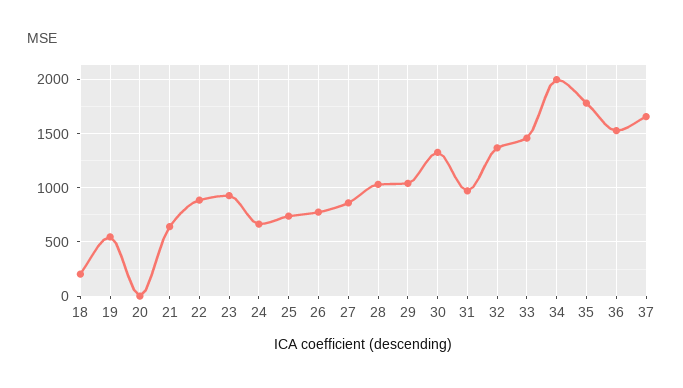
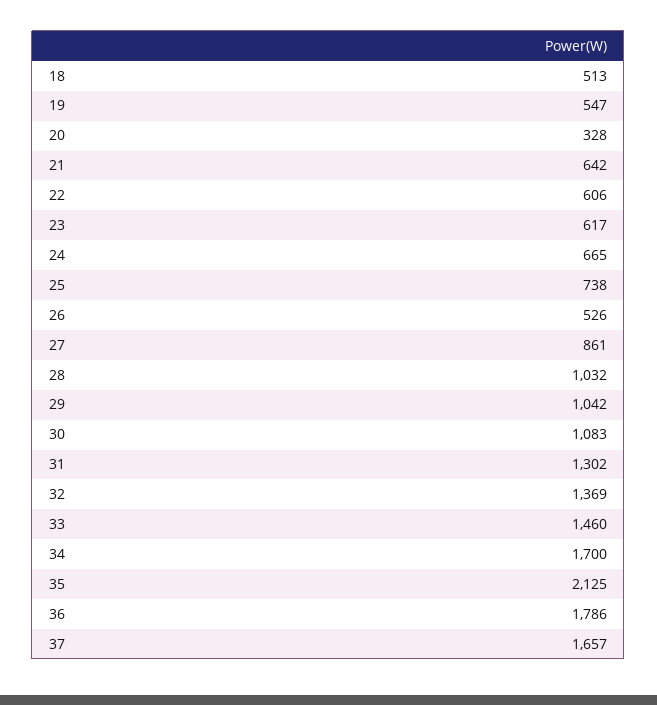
  {
-   "18": 200,
+   "18": 513,
    "19": 547,
-   "20": 0,
+   "20": 328,
    "21": 642,
-   "22": 900,
+   "22": 606,
-   "23": 900,
+   "23": 617,
    "24": 665,
    "25": 738,
-   "26": 800,
+   "26": 526,
    "27": 861,
    "28": 1032,
    "29": 1042,
-   "30": 1300,
+   "30": 1083,
-   "31": 1000,
+   "31": 1302,
    "32": 1369,
    "33": 1460,
-   "34": 2000,
+   "34": 1700,
-   "35": 1800,
+   "35": 2125,
-   "36": 1500,
+   "36": 1786,
    "37": 1657
  }

